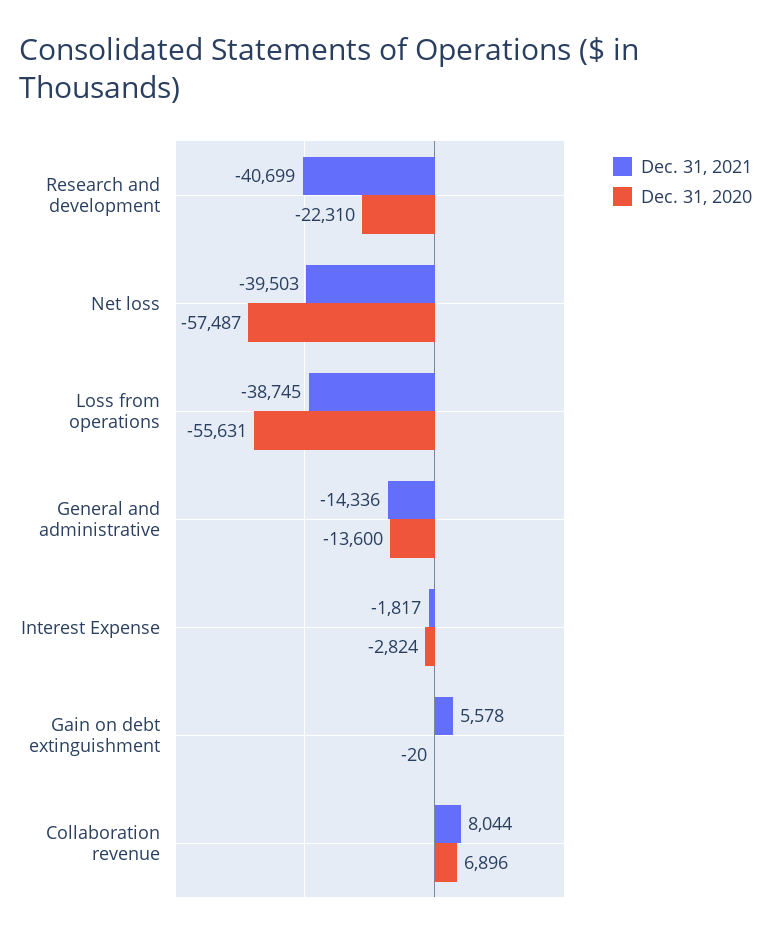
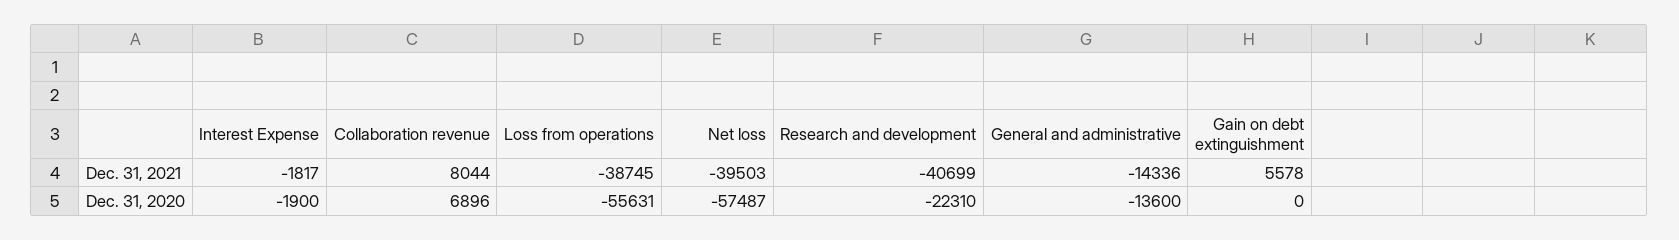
  {
    "Dec. 31, 2021": {
      "Research and development": -40699,
      "Net loss": -39503,
      "Loss from operations": -38745,
      "General and administrative": -14336,
      "Interest Expense": -1817,
      "Gain on debt extinguishment": 5578,
      "Collaboration revenue": 8044
    },
    "Dec. 31, 2020": {
      "Research and development": -22310,
      "Net loss": -57487,
      "Loss from operations": -55631,
      "General and administrative": -13600,
-     "Interest Expense": -2824,
+     "Interest Expense": -1900,
-     "Gain on debt extinguishment": -20,
+     "Gain on debt extinguishment": 0,
      "Collaboration revenue": 6896
    }
  }

